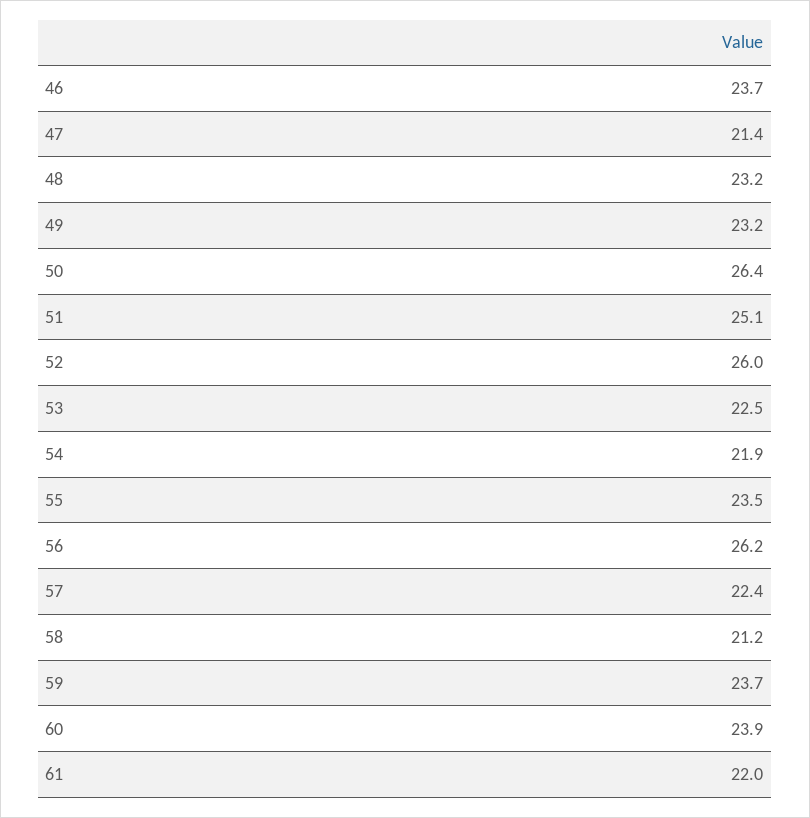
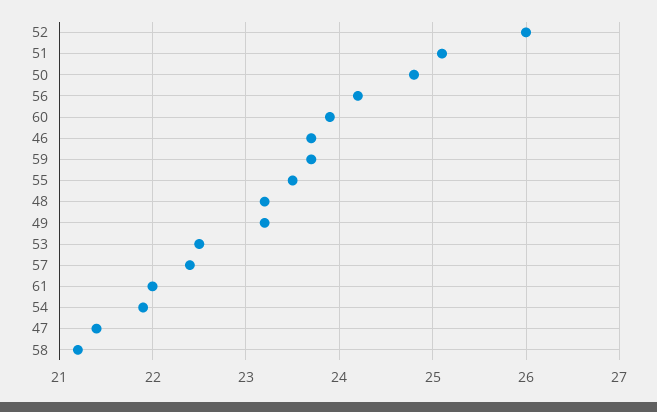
  {
    "46": 23.7,
    "47": 21.4,
    "48": 23.2,
    "49": 23.2,
-   "50": 26.4,
+   "50": 24.8,
    "51": 25.1,
    "52": 26,
    "53": 22.5,
    "54": 21.9,
    "55": 23.5,
-   "56": 26.2,
+   "56": 24.2,
    "57": 22.4,
    "58": 21.2,
    "59": 23.7,
    "60": 23.9,
    "61": 22
  }

